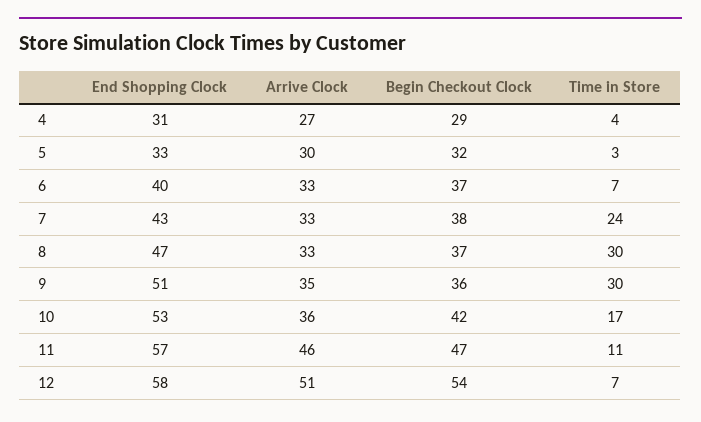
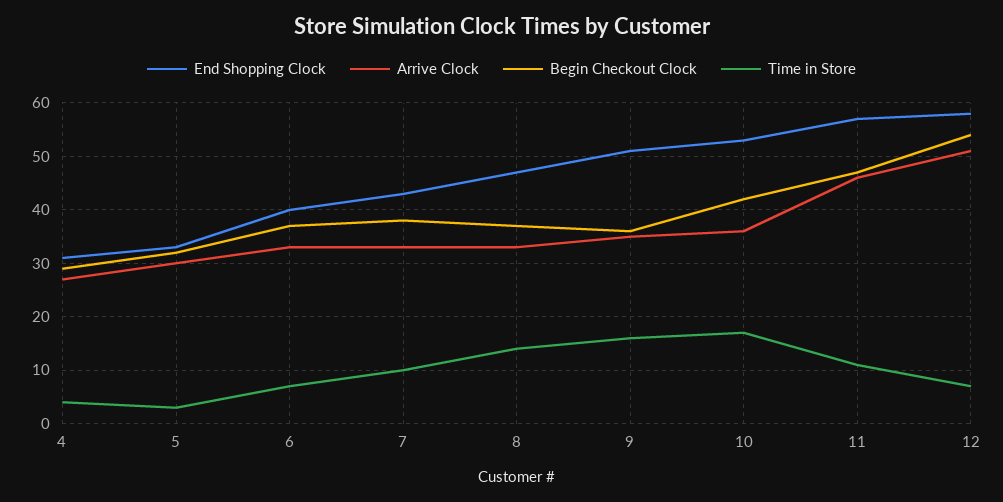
  {
    "End Shopping Clock": {
      "4": 31,
      "5": 33,
      "6": 40,
      "7": 43,
      "8": 47,
      "9": 51,
      "10": 53,
      "11": 57,
      "12": 58
    },
    "Arrive Clock": {
      "4": 27,
      "5": 30,
      "6": 33,
      "7": 33,
      "8": 33,
      "9": 35,
      "10": 36,
      "11": 46,
      "12": 51
    },
    "Begin Checkout Clock": {
      "4": 29,
      "5": 32,
      "6": 37,
      "7": 38,
      "8": 37,
      "9": 36,
      "10": 42,
      "11": 47,
      "12": 54
    },
    "Time in Store": {
      "4": 4,
      "5": 3,
      "6": 7,
-     "7": 24,
+     "7": 10,
-     "8": 30,
+     "8": 15,
-     "9": 30,
+     "9": 15,
      "10": 17,
      "11": 11,
      "12": 7
    }
  }

